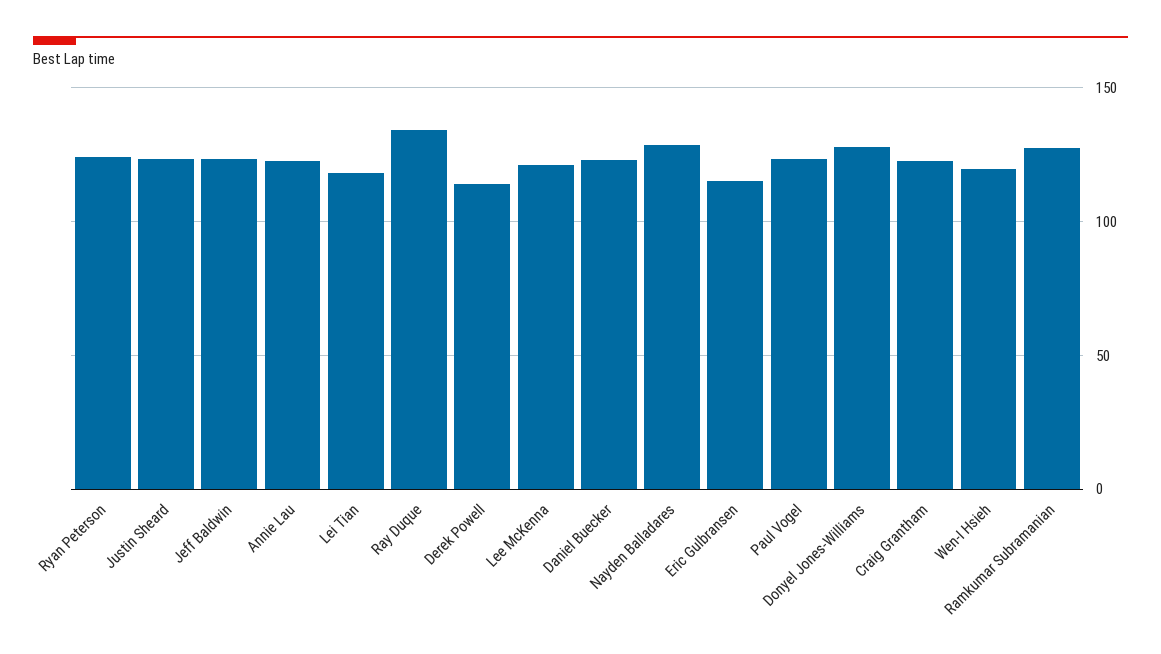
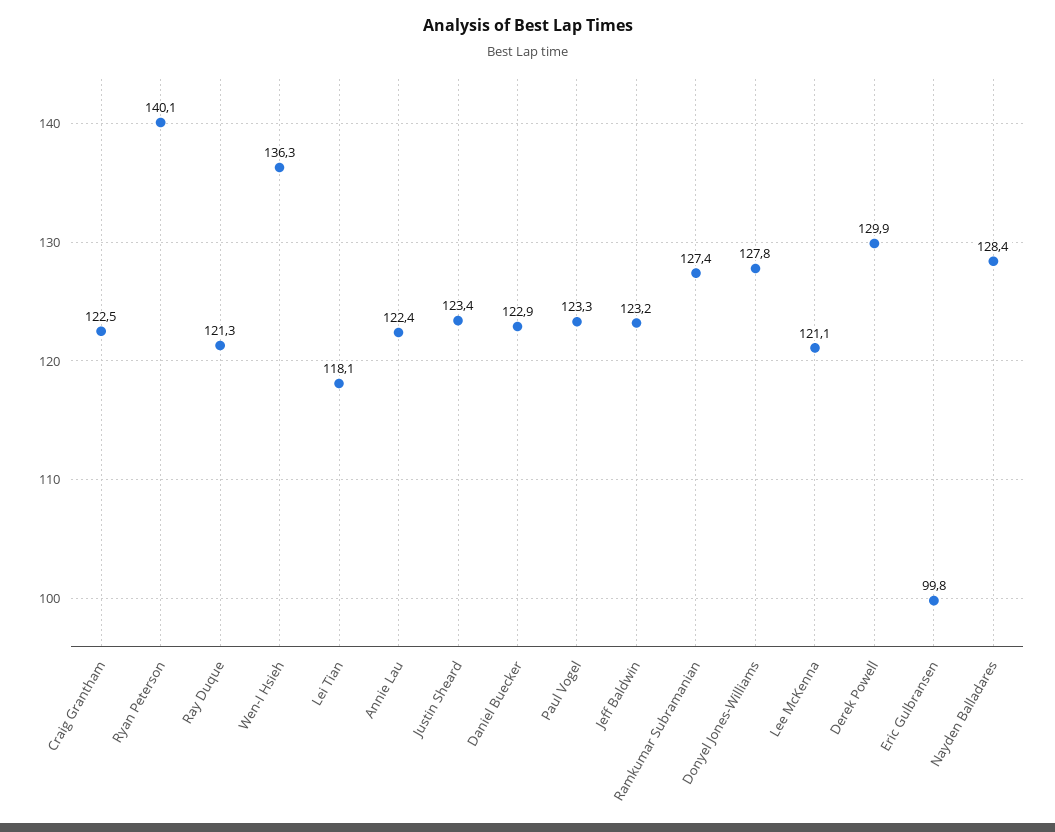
  {
-   "Ryan Peterson": 125,
+   "Ryan Peterson": 140.1,
    "Justin Sheard": 123.4,
    "Jeff Baldwin": 123.2,
    "Annie Lau": 122.4,
    "Lei Tian": 118.1,
-   "Ray Duque": 135,
+   "Ray Duque": 121.3,
-   "Derek Powell": 115,
+   "Derek Powell": 129.9,
    "Lee McKenna": 121.1,
    "Daniel Buecker": 122.9,
    "Nayden Balladares": 128.4,
-   "Eric Gulbransen": 115,
+   "Eric Gulbransen": 99.8,
    "Paul Vogel": 123.3,
    "Donyel Jones-Williams": 127.8,
    "Craig Grantham": 122.5,
-   "Wen-I Hsieh": 120,
+   "Wen-I Hsieh": 136.3,
    "Ramkumar Subramanian": 127.4
  }

